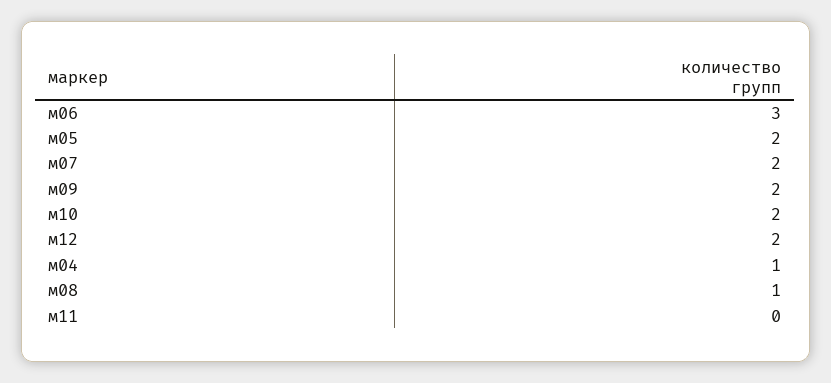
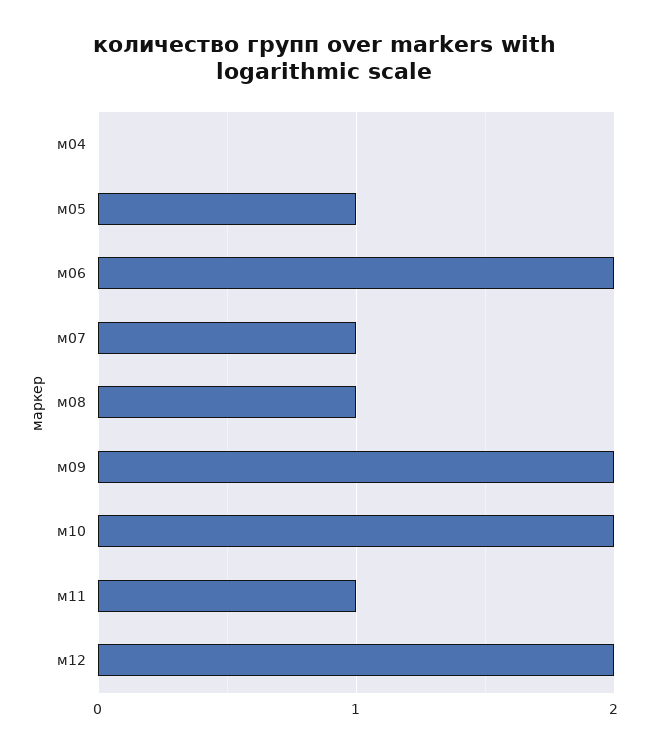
  {
-   "м06": 3,
+   "м06": 2,
-   "м05": 2,
+   "м05": 1,
-   "м07": 2,
+   "м07": 1,
    "м09": 2,
    "м10": 2,
    "м12": 2,
-   "м04": 1,
+   "м04": 0,
    "м08": 1,
-   "м11": 0
+   "м11": 1
  }

